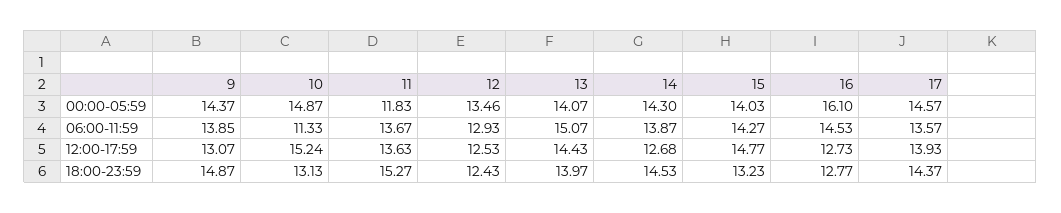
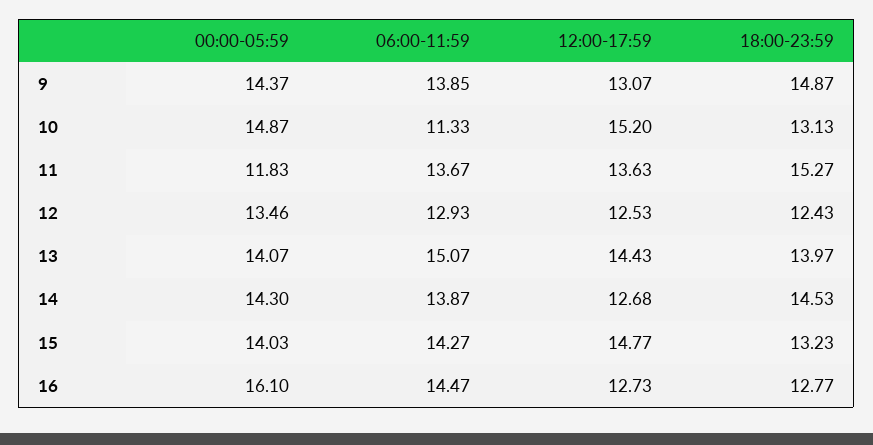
  {
    "9": {
      "00:00-05:59": 14.37,
      "06:00-11:59": 13.85,
      "12:00-17:59": 13.07,
      "18:00-23:59": 14.87
    },
    "10": {
      "00:00-05:59": 14.87,
      "06:00-11:59": 11.33,
-     "12:00-17:59": 15.24,
+     "12:00-17:59": 15.2,
      "18:00-23:59": 13.13
    },
    "11": {
      "00:00-05:59": 11.83,
      "06:00-11:59": 13.67,
      "12:00-17:59": 13.63,
      "18:00-23:59": 15.27
    },
    "12": {
      "00:00-05:59": 13.46,
      "06:00-11:59": 12.93,
      "12:00-17:59": 12.53,
      "18:00-23:59": 12.43
    },
    "13": {
      "00:00-05:59": 14.07,
      "06:00-11:59": 15.07,
      "12:00-17:59": 14.43,
      "18:00-23:59": 13.97
    },
    "14": {
      "00:00-05:59": 14.3,
      "06:00-11:59": 13.87,
      "12:00-17:59": 12.68,
      "18:00-23:59": 14.53
    },
    "15": {
      "00:00-05:59": 14.03,
      "06:00-11:59": 14.27,
      "12:00-17:59": 14.77,
      "18:00-23:59": 13.23
    },
    "16": {
      "00:00-05:59": 16.1,
-     "06:00-11:59": 14.53,
+     "06:00-11:59": 14.47,
      "12:00-17:59": 12.73,
      "18:00-23:59": 12.77
-   },
+   }
-   "17": {
-     "00:00-05:59": 14.57,
-     "06:00-11:59": 13.57,
-     "12:00-17:59": 13.93,
-     "18:00-23:59": 14.37
-   }
  }

